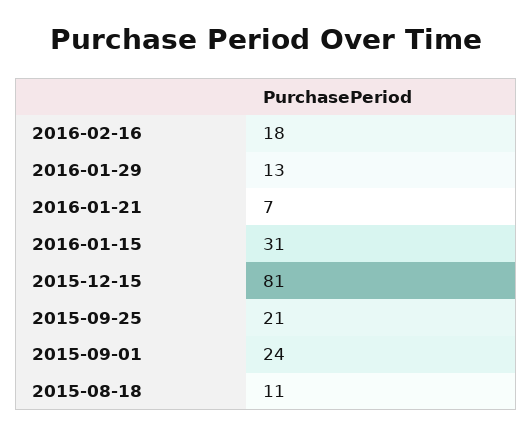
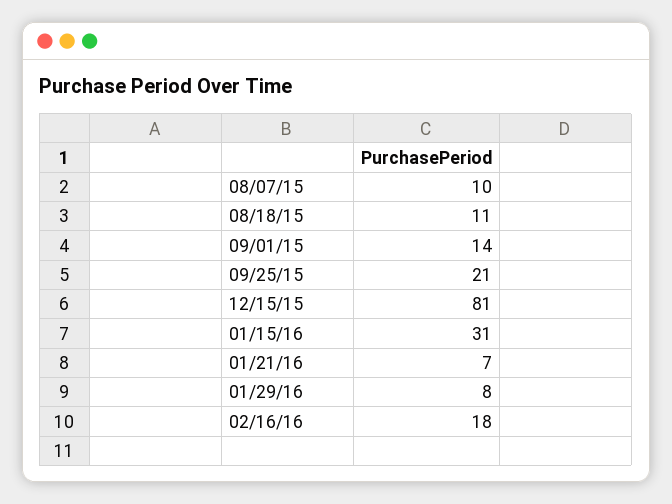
  {
    "2016-02-16": 18,
-   "2016-01-29": 13,
+   "2016-01-29": 8,
    "2016-01-21": 7,
    "2016-01-15": 31,
    "2015-12-15": 81,
    "2015-09-25": 21,
-   "2015-09-01": 24,
+   "2015-09-01": 14,
-   "2015-08-18": 11
+   "2015-08-18": 11,
+   "08/07/15": 10
  }

